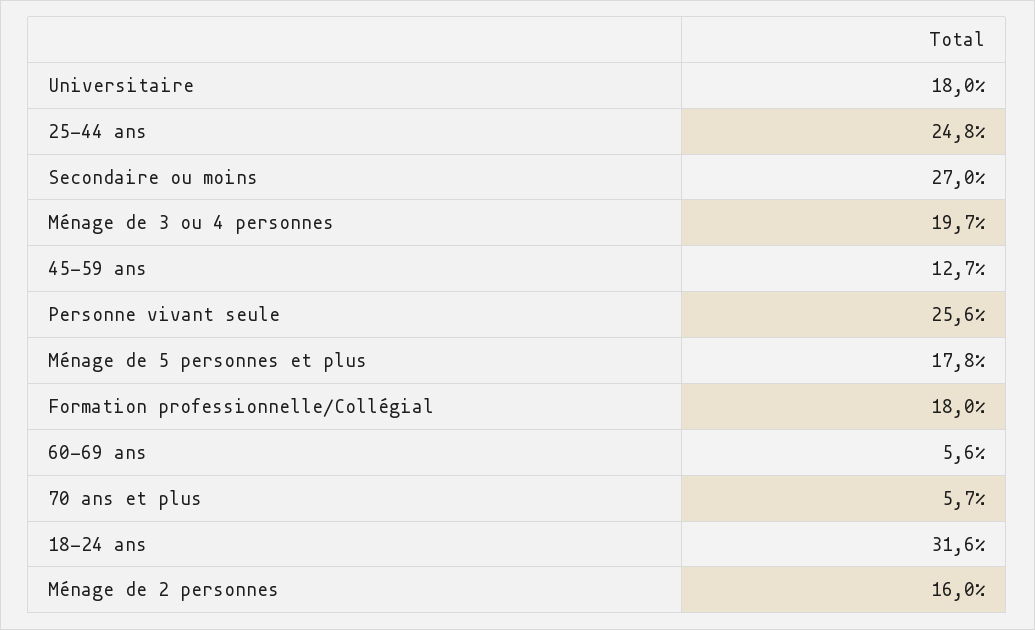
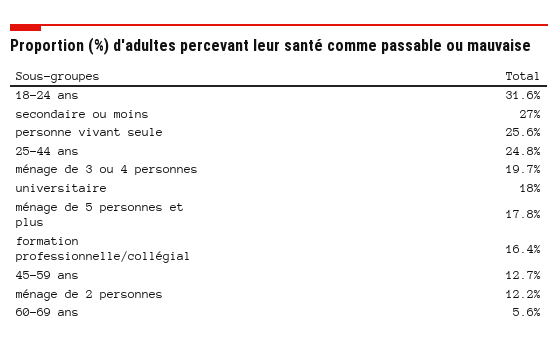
  {
    "Universitaire": 18,
    "25-44 ans": 24.8,
    "Secondaire ou moins": 27,
    "Ménage de 3 ou 4 personnes": 19.7,
    "45-59 ans": 12.7,
    "Personne vivant seule": 25.6,
    "Ménage de 5 personnes et plus": 17.8,
-   "Formation professionnelle/Collégial": 18,
+   "Formation professionnelle/Collégial": 16.4,
    "60-69 ans": 5.6,
-   "70 ans et plus": 5.7,
    "18-24 ans": 31.6,
-   "Ménage de 2 personnes": 16
+   "Ménage de 2 personnes": 12.2
  }

